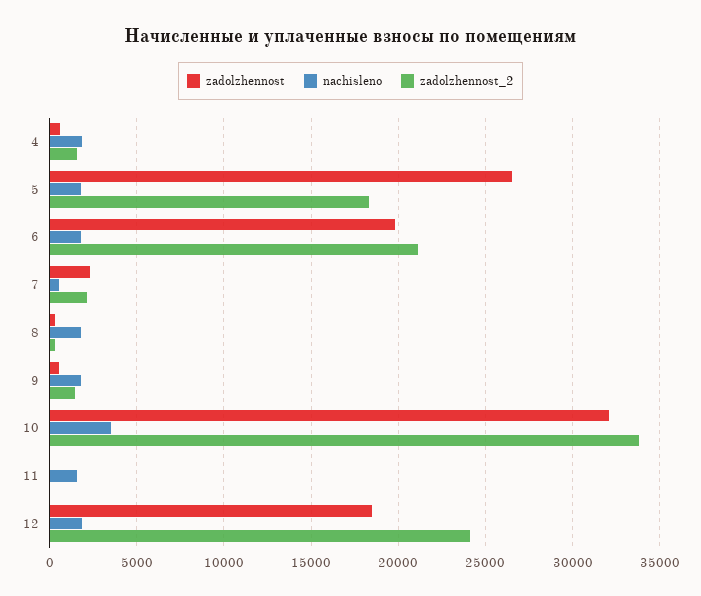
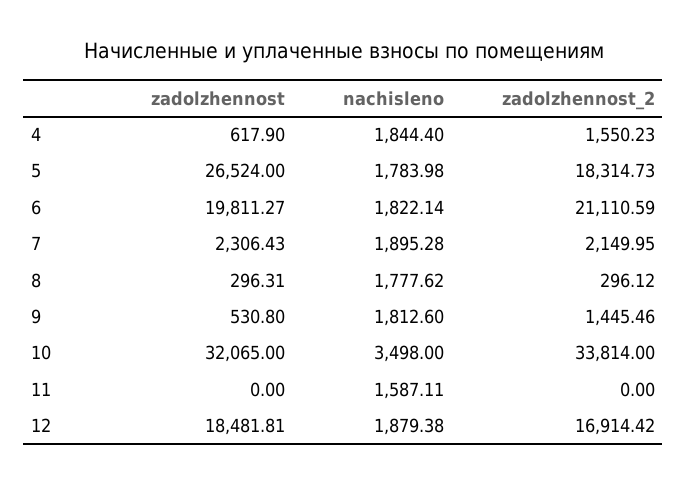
  {
    "zadolzhennost": {
      "4": 617.9,
      "5": 26524,
      "6": 19811.27,
      "7": 2306.43,
      "8": 296.31,
      "9": 530.8,
      "10": 32065,
      "11": 0,
      "12": 18481.81
    },
    "nachisleno": {
      "4": 1844.4,
      "5": 1783.98,
      "6": 1822.14,
-     "7": 500,
+     "7": 1895.28,
      "8": 1777.62,
      "9": 1812.6,
      "10": 3498,
      "11": 1587.11,
      "12": 1879.38
    },
    "zadolzhennost_2": {
      "4": 1550.23,
      "5": 18314.73,
      "6": 21110.59,
      "7": 2149.95,
      "8": 296.12,
      "9": 1445.46,
      "10": 33814,
      "11": 0,
-     "12": 24000
+     "12": 16914.42
    }
  }

